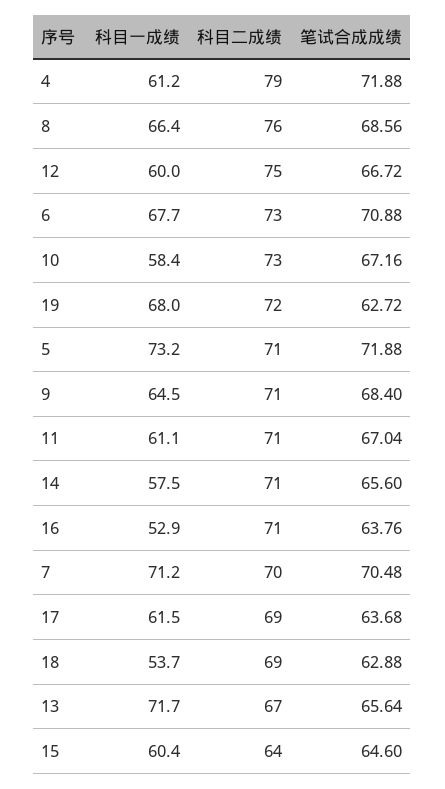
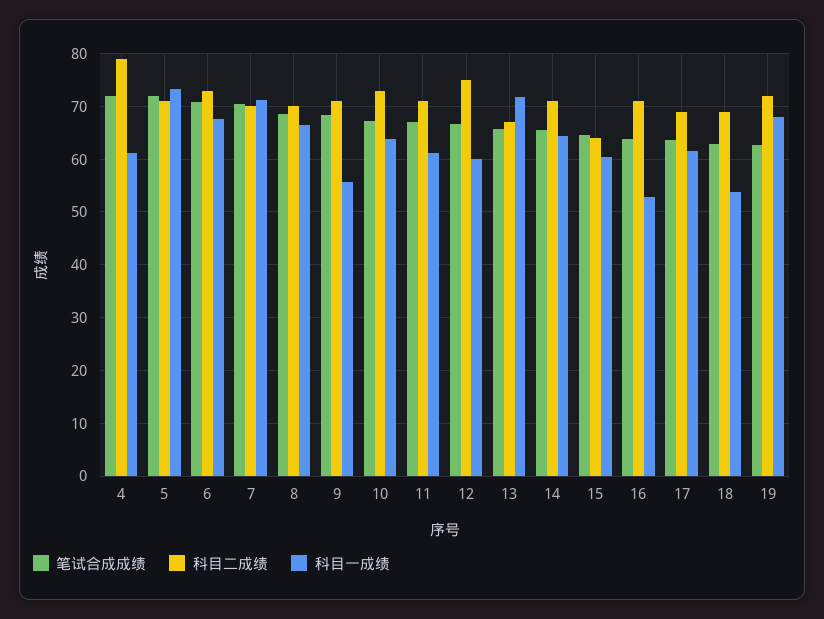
  {
    "科目一成绩": {
      "4": 61.2,
      "8": 66.4,
      "12": 60,
      "6": 67.7,
-     "10": 58.4,
+     "10": 64,
      "19": 68,
      "5": 73.2,
-     "9": 64.5,
+     "9": 56,
      "11": 61.1,
-     "14": 57.5,
+     "14": 64,
      "16": 52.9,
      "7": 71.2,
      "17": 61.5,
      "18": 53.7,
      "13": 71.7,
      "15": 60.4
    },
    "科目二成绩": {
      "4": 79,
-     "8": 76,
+     "8": 70,
      "12": 75,
      "6": 73,
      "10": 73,
      "19": 72,
      "5": 71,
      "9": 71,
      "11": 71,
      "14": 71,
      "16": 71,
      "7": 70,
      "17": 69,
      "18": 69,
      "13": 67,
      "15": 64
    },
    "笔试合成成绩": {
      "4": 71.88,
      "8": 68.56,
      "12": 66.72,
      "6": 70.88,
      "10": 67.16,
      "19": 62.72,
      "5": 71.88,
      "9": 68.4,
      "11": 67.04,
      "14": 65.6,
      "16": 63.76,
      "7": 70.48,
      "17": 63.68,
      "18": 62.88,
      "13": 65.64,
      "15": 64.6
    }
  }

